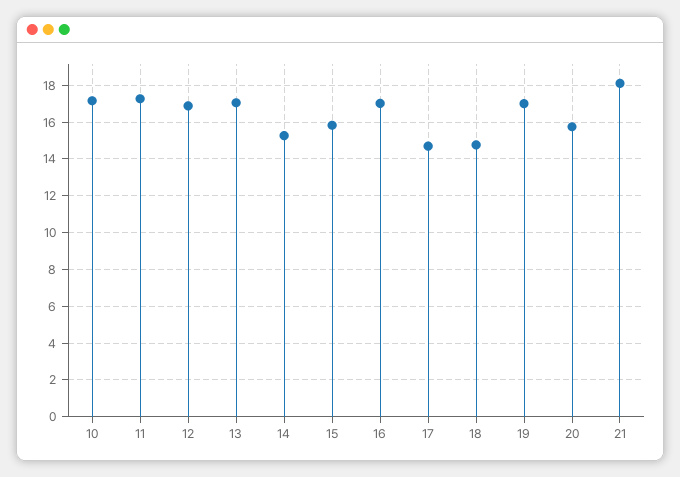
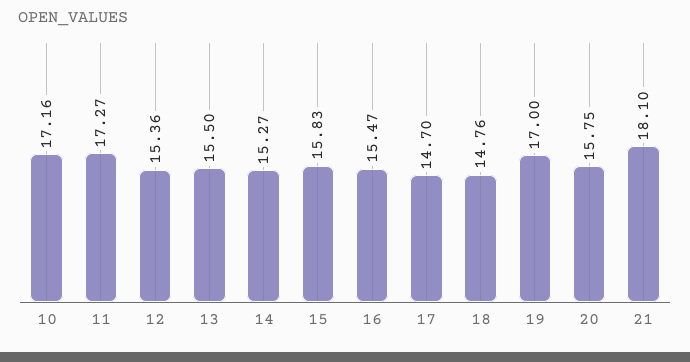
  {
    "10": 17.16,
    "11": 17.27,
-   "12": 17,
+   "12": 15.36,
-   "13": 17,
+   "13": 15.5,
    "14": 15.27,
    "15": 15.83,
-   "16": 17,
+   "16": 15.47,
    "17": 14.7,
    "18": 14.76,
    "19": 17,
    "20": 15.75,
    "21": 18.1
  }

